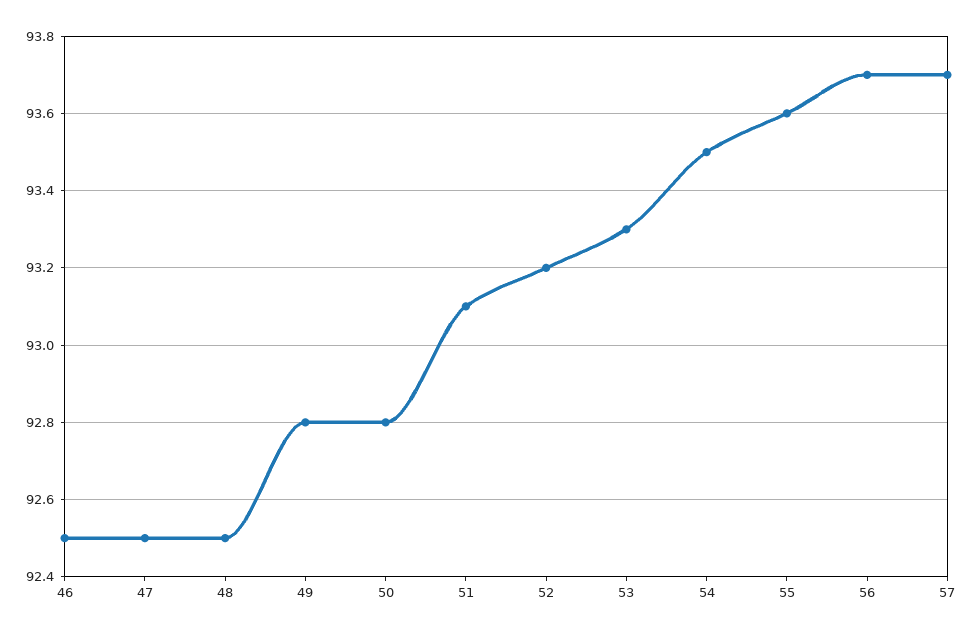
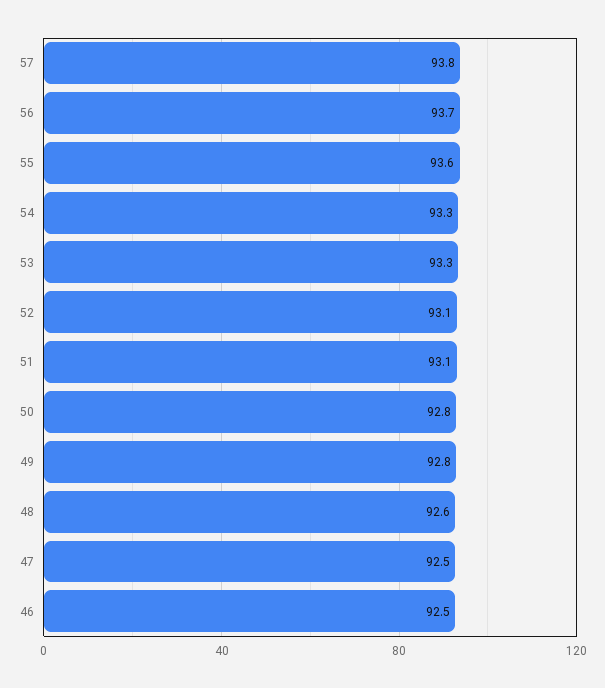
  {
    "46": 92.5,
    "47": 92.5,
-   "48": 92.5,
+   "48": 92.6,
    "49": 92.8,
    "50": 92.8,
    "51": 93.1,
-   "52": 93.2,
+   "52": 93.1,
    "53": 93.3,
-   "54": 93.5,
+   "54": 93.3,
    "55": 93.6,
    "56": 93.7,
-   "57": 93.7
+   "57": 93.8
  }

